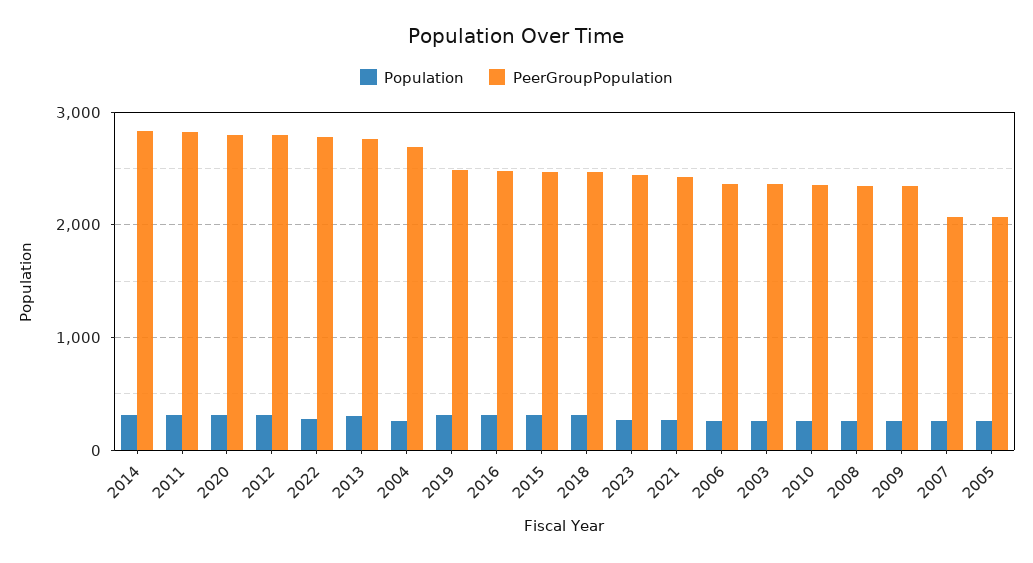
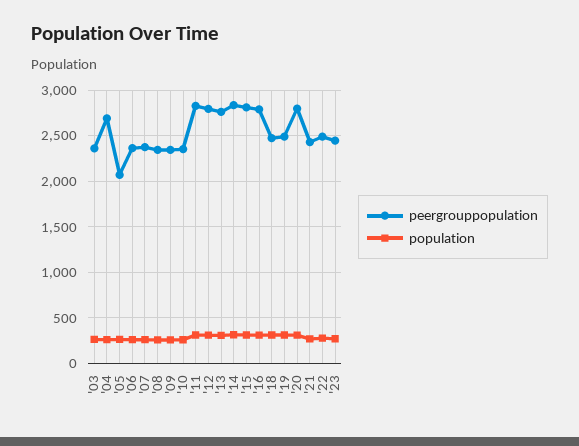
  {
    "Population": {
      "2014": 300,
      "2011": 300,
      "2020": 300,
      "2012": 300,
      "2022": 300,
      "2013": 300,
      "2004": 300,
      "2019": 300,
      "2016": 300,
      "2015": 300,
      "2018": 300,
      "2023": 300,
      "2021": 300,
      "2006": 300,
      "2003": 300,
      "2010": 300,
      "2008": 300,
      "2009": 300,
      "2007": 300,
      "2005": 300
    },
    "PeerGroupPopulation": {
      "2014": 2800,
      "2011": 2800,
      "2020": 2800,
      "2012": 2800,
-     "2022": 2800,
+     "2022": 2500,
      "2013": 2800,
      "2004": 2700,
      "2019": 2500,
-     "2016": 2500,
+     "2016": 2800,
-     "2015": 2500,
+     "2015": 2800,
      "2018": 2500,
      "2023": 2400,
      "2021": 2400,
      "2006": 2400,
      "2003": 2400,
      "2010": 2400,
      "2008": 2300,
      "2009": 2300,
-     "2007": 2100,
+     "2007": 2400,
      "2005": 2100
    }
  }

